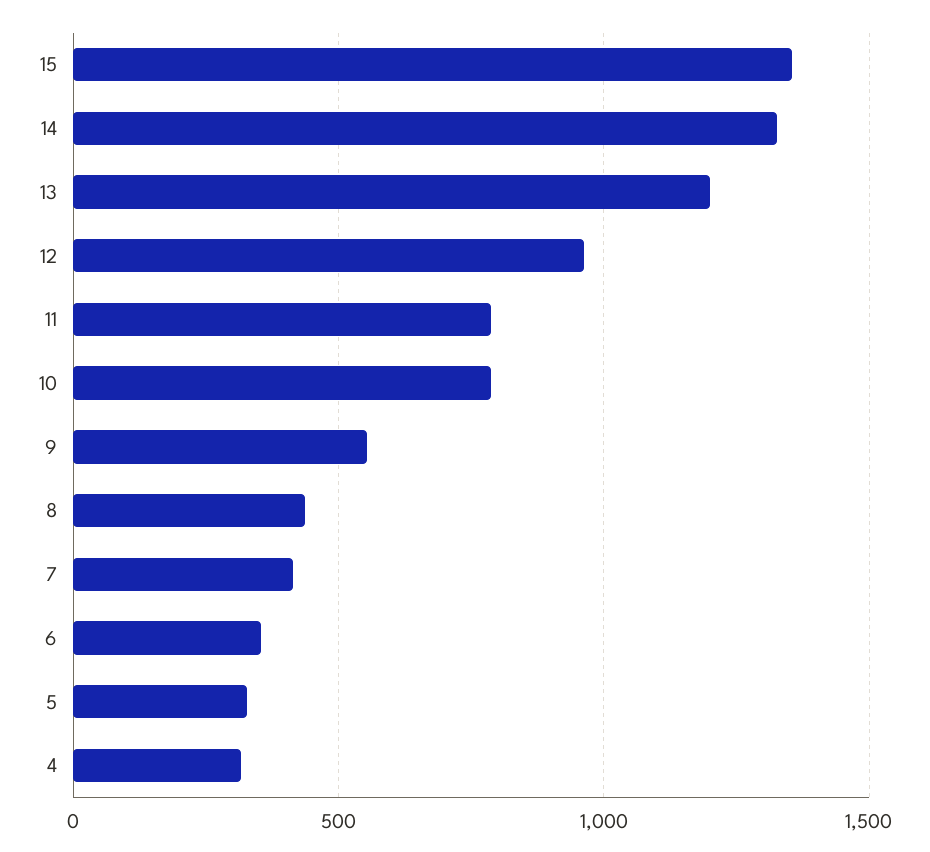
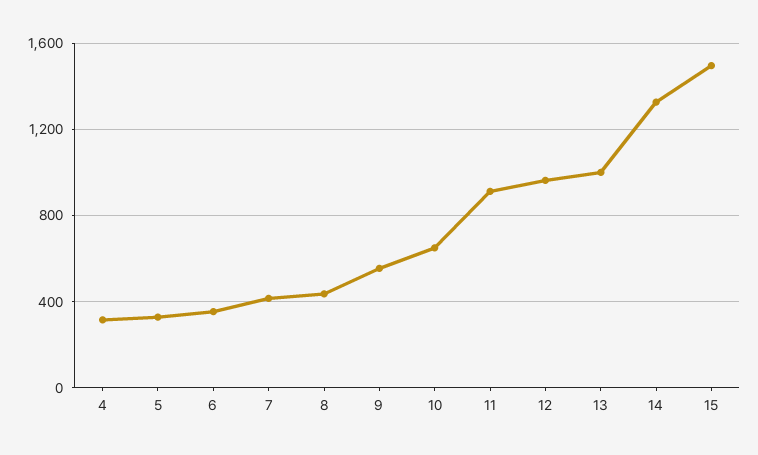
  {
-   "15": 1350,
+   "15": 1500,
    "14": 1350,
-   "13": 1200,
+   "13": 1000,
    "12": 950,
-   "11": 800,
+   "11": 900,
-   "10": 800,
+   "10": 650,
    "9": 550,
    "8": 450,
    "7": 400,
    "6": 350,
    "5": 350,
    "4": 300
  }

